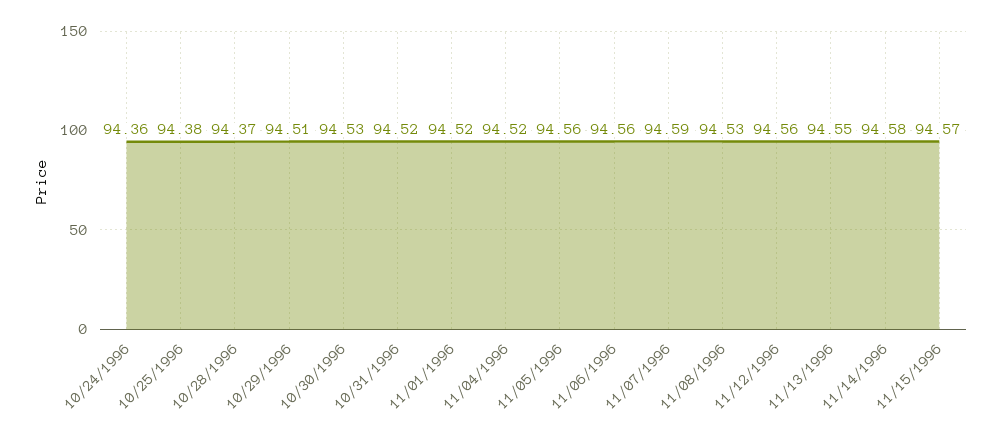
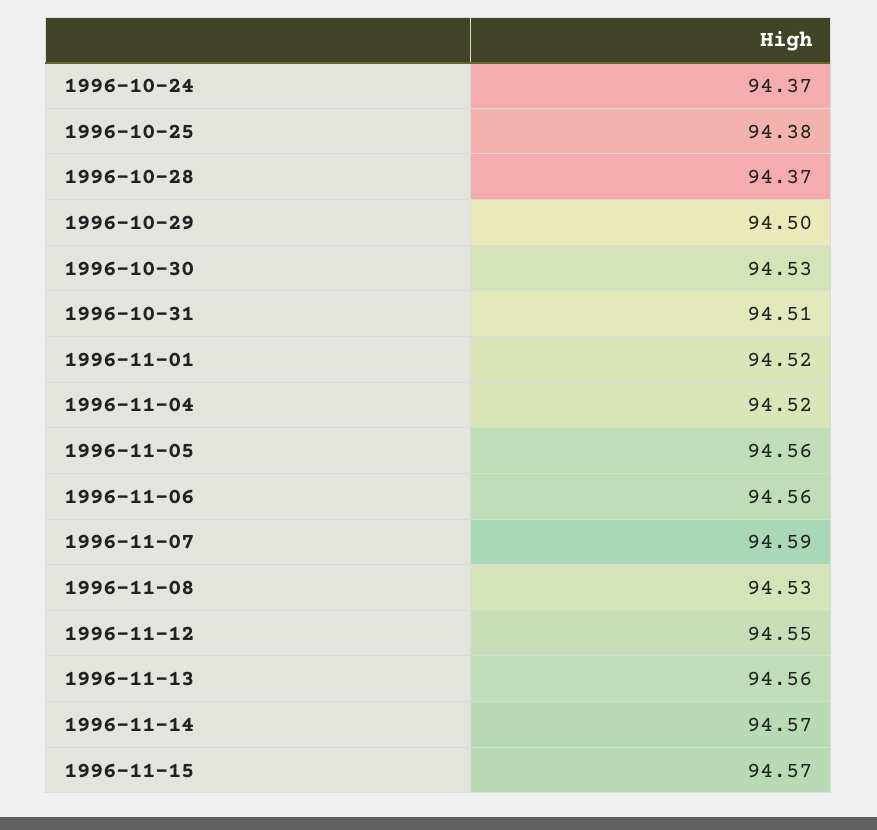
  {
-   "10/24/1996": 94.36,
+   "10/24/1996": 94.37,
    "10/25/1996": 94.38,
    "10/28/1996": 94.37,
-   "10/29/1996": 94.51,
+   "10/29/1996": 94.5,
    "10/30/1996": 94.53,
-   "10/31/1996": 94.52,
+   "10/31/1996": 94.51,
    "11/01/1996": 94.52,
    "11/04/1996": 94.52,
    "11/05/1996": 94.56,
    "11/06/1996": 94.56,
    "11/07/1996": 94.59,
    "11/08/1996": 94.53,
-   "11/12/1996": 94.56,
+   "11/12/1996": 94.55,
-   "11/13/1996": 94.55,
+   "11/13/1996": 94.56,
-   "11/14/1996": 94.58,
+   "11/14/1996": 94.57,
    "11/15/1996": 94.57
  }

